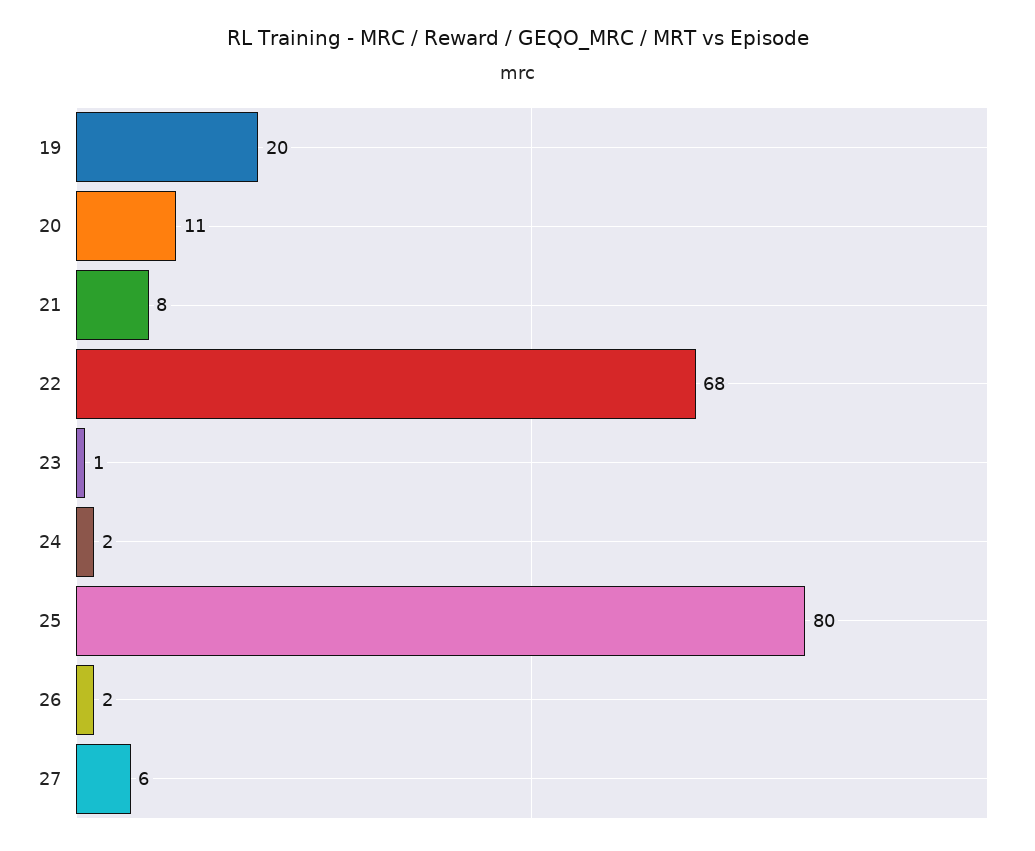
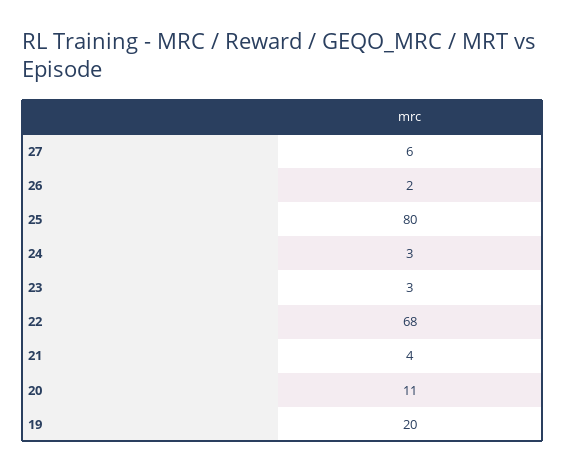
  {
    "19": 20,
    "20": 11,
-   "21": 8,
+   "21": 4,
    "22": 68,
-   "23": 1,
+   "23": 3,
-   "24": 2,
+   "24": 3,
    "25": 80,
    "26": 2,
    "27": 6
  }

